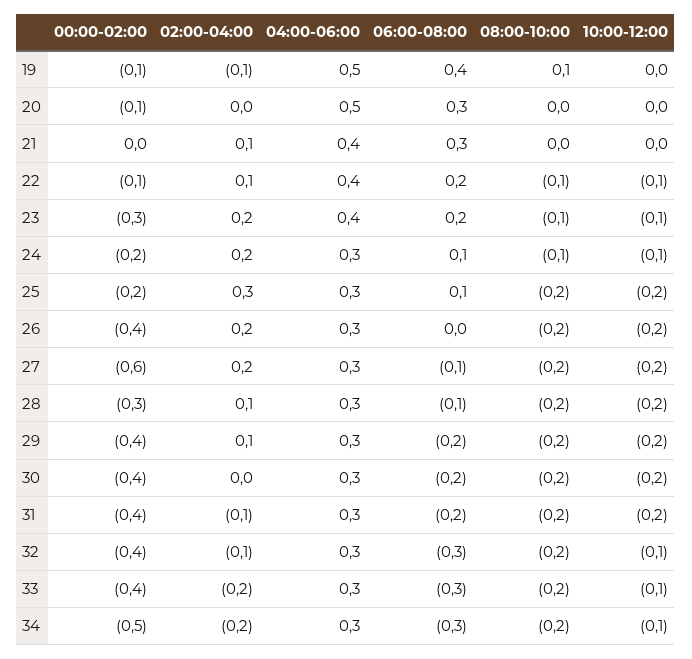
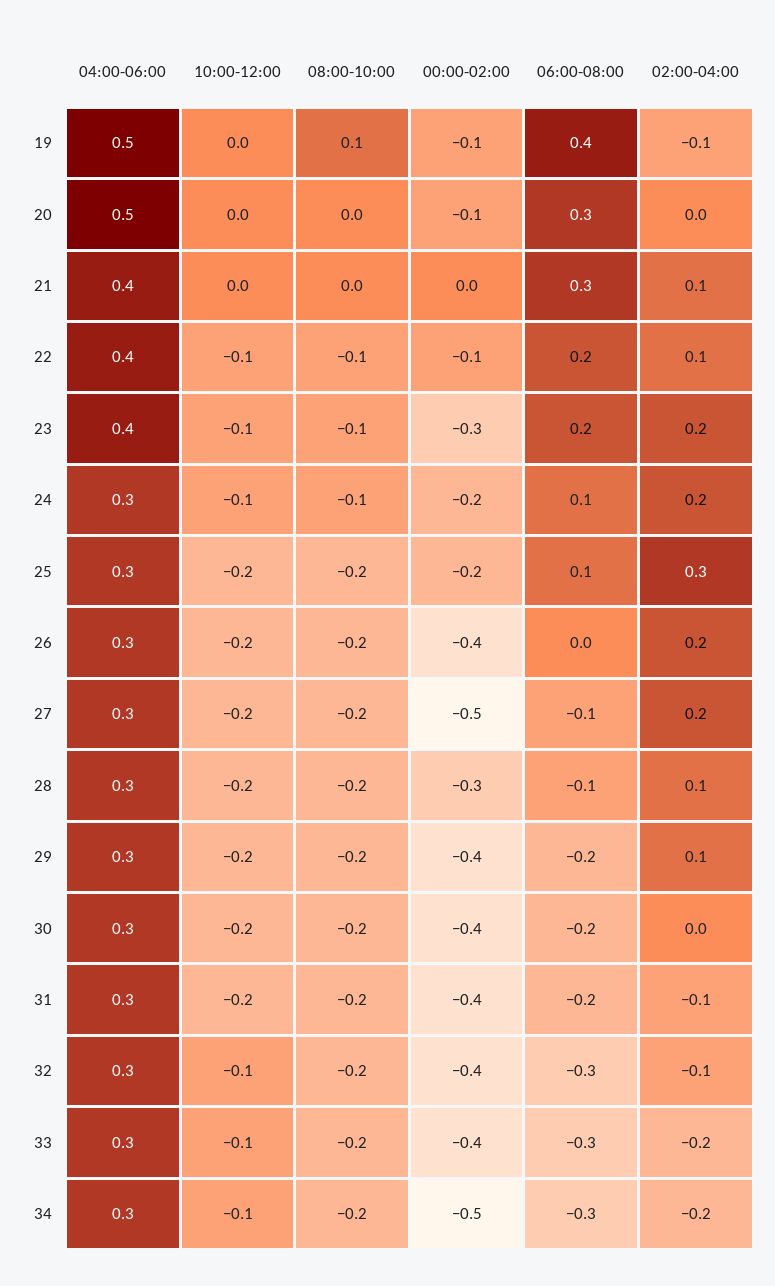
  {
    "00:00-02:00": {
      "19": -0.1,
      "20": -0.1,
      "21": 0,
      "22": -0.1,
      "23": -0.3,
      "24": -0.2,
      "25": -0.2,
      "26": -0.4,
-     "27": -0.6,
+     "27": -0.5,
      "28": -0.3,
      "29": -0.4,
      "30": -0.4,
      "31": -0.4,
      "32": -0.4,
      "33": -0.4,
      "34": -0.5
    },
    "02:00-04:00": {
      "19": -0.1,
      "20": 0,
      "21": 0.1,
      "22": 0.1,
      "23": 0.2,
      "24": 0.2,
      "25": 0.3,
      "26": 0.2,
      "27": 0.2,
      "28": 0.1,
      "29": 0.1,
      "30": 0,
      "31": -0.1,
      "32": -0.1,
      "33": -0.2,
      "34": -0.2
    },
    "04:00-06:00": {
      "19": 0.5,
      "20": 0.5,
      "21": 0.4,
      "22": 0.4,
      "23": 0.4,
      "24": 0.3,
      "25": 0.3,
      "26": 0.3,
      "27": 0.3,
      "28": 0.3,
      "29": 0.3,
      "30": 0.3,
      "31": 0.3,
      "32": 0.3,
      "33": 0.3,
      "34": 0.3
    },
    "06:00-08:00": {
      "19": 0.4,
      "20": 0.3,
      "21": 0.3,
      "22": 0.2,
      "23": 0.2,
      "24": 0.1,
      "25": 0.1,
      "26": 0,
      "27": -0.1,
      "28": -0.1,
      "29": -0.2,
      "30": -0.2,
      "31": -0.2,
      "32": -0.3,
      "33": -0.3,
      "34": -0.3
    },
    "08:00-10:00": {
      "19": 0.1,
      "20": 0,
      "21": 0,
      "22": -0.1,
      "23": -0.1,
      "24": -0.1,
      "25": -0.2,
      "26": -0.2,
      "27": -0.2,
      "28": -0.2,
      "29": -0.2,
      "30": -0.2,
      "31": -0.2,
      "32": -0.2,
      "33": -0.2,
      "34": -0.2
    },
    "10:00-12:00": {
      "19": 0,
      "20": 0,
      "21": 0,
      "22": -0.1,
      "23": -0.1,
      "24": -0.1,
      "25": -0.2,
      "26": -0.2,
      "27": -0.2,
      "28": -0.2,
      "29": -0.2,
      "30": -0.2,
      "31": -0.2,
      "32": -0.1,
      "33": -0.1,
      "34": -0.1
    }
  }

